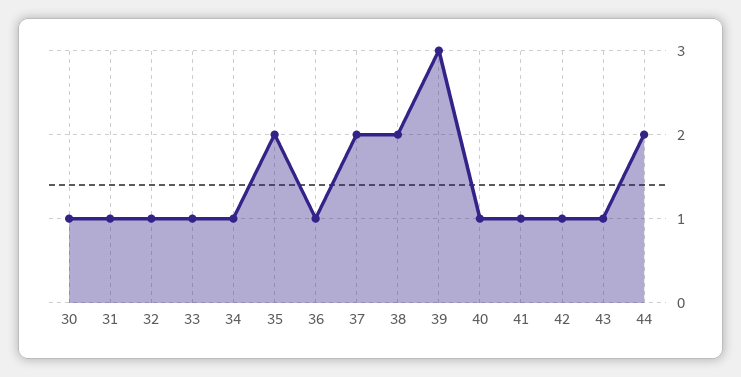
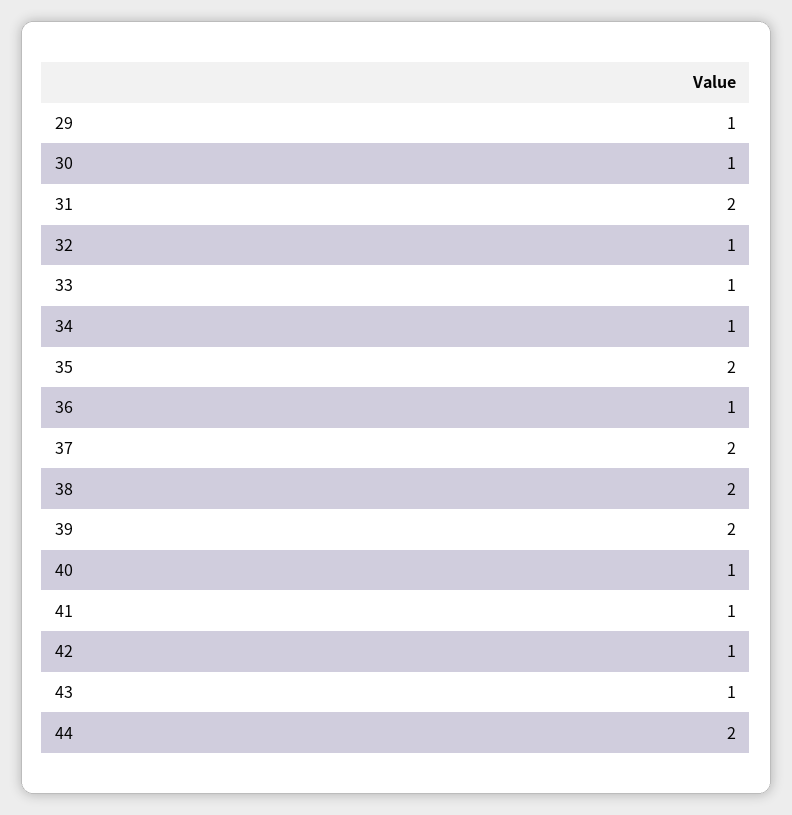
  {
    "30": 1,
-   "31": 1,
+   "31": 2,
    "32": 1,
    "33": 1,
    "34": 1,
    "35": 2,
    "36": 1,
    "37": 2,
    "38": 2,
-   "39": 3,
+   "39": 2,
    "40": 1,
    "41": 1,
    "42": 1,
    "43": 1,
-   "44": 2
+   "44": 2,
+   "29": 1
  }

